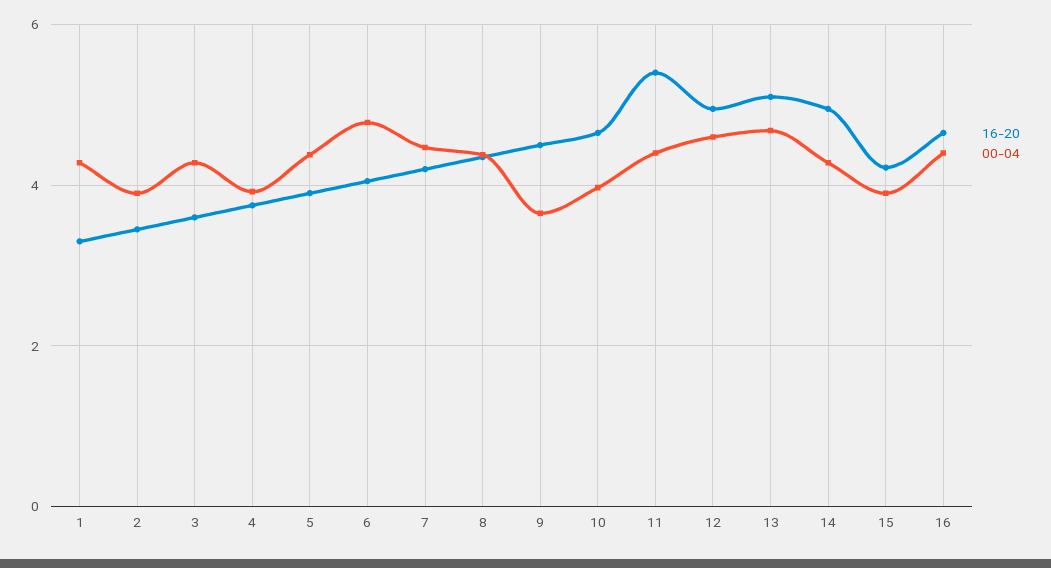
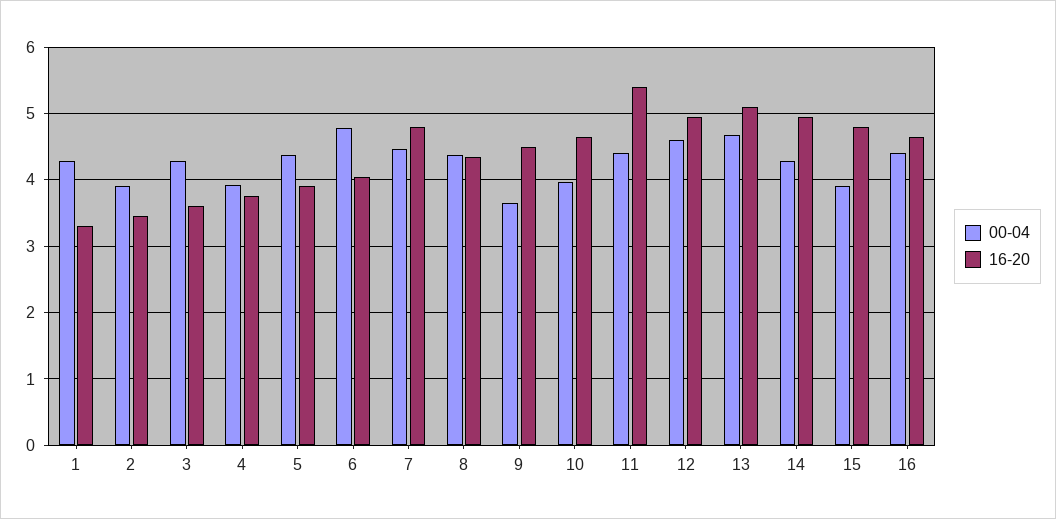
  {
    "16-20": {
      "1": 3.3,
      "2": 3.5,
      "3": 3.6,
      "4": 3.8,
      "5": 3.9,
      "6": 4.1,
-     "7": 4.2,
+     "7": 4.8,
      "8": 4.4,
      "9": 4.5,
      "10": 4.7,
      "11": 5.4,
      "12": 5,
      "13": 5.1,
      "14": 5,
-     "15": 4.2,
+     "15": 4.8,
      "16": 4.7
    },
    "00-04": {
      "1": 4.3,
      "2": 3.9,
      "3": 4.3,
      "4": 3.9,
      "5": 4.4,
      "6": 4.8,
      "7": 4.5,
      "8": 4.4,
      "9": 3.7,
      "10": 4,
      "11": 4.4,
      "12": 4.6,
      "13": 4.7,
      "14": 4.3,
      "15": 3.9,
      "16": 4.4
    }
  }

